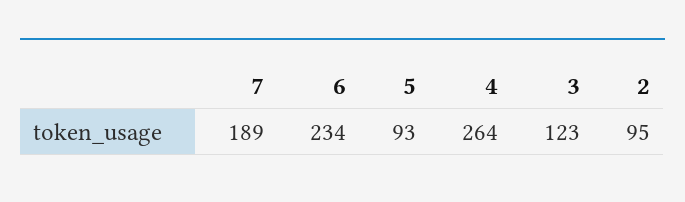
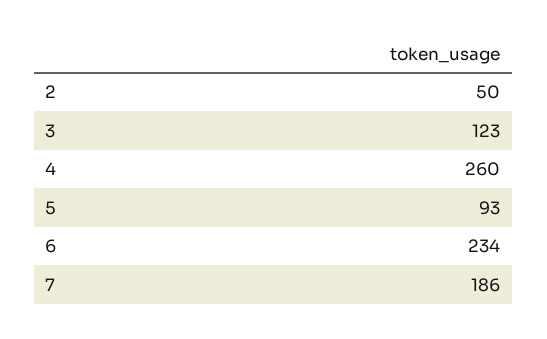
  {
-   "7": 189,
+   "7": 186,
    "6": 234,
    "5": 93,
-   "4": 264,
+   "4": 260,
    "3": 123,
-   "2": 95
+   "2": 50
  }

